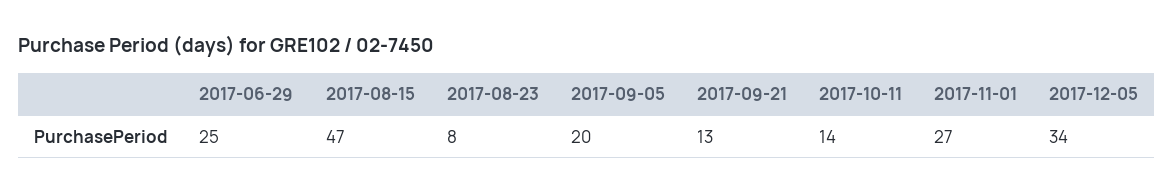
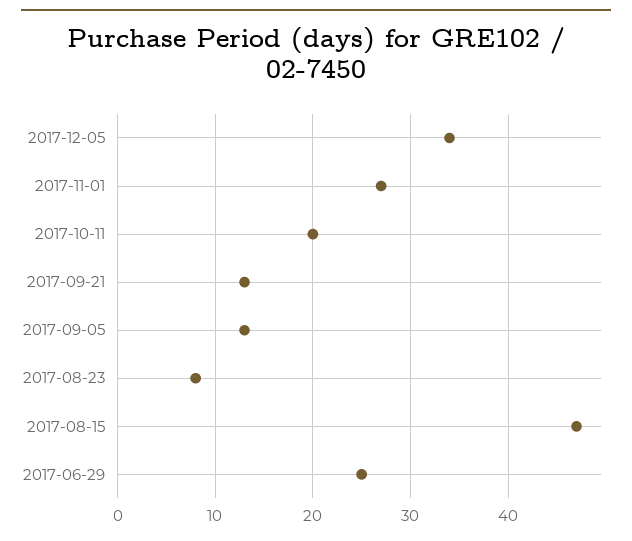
  {
    "2017-06-29": 25,
    "2017-08-15": 47,
    "2017-08-23": 8,
-   "2017-09-05": 20,
+   "2017-09-05": 13,
    "2017-09-21": 13,
-   "2017-10-11": 14,
+   "2017-10-11": 20,
    "2017-11-01": 27,
    "2017-12-05": 34
  }

